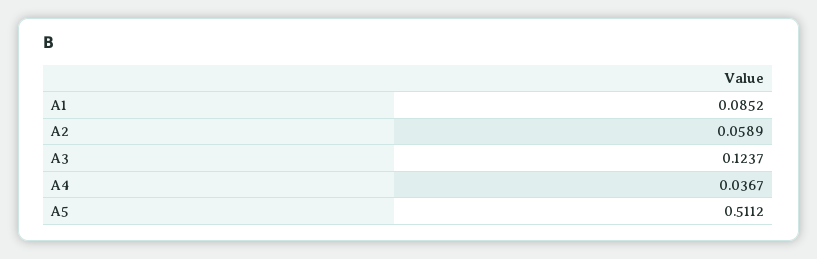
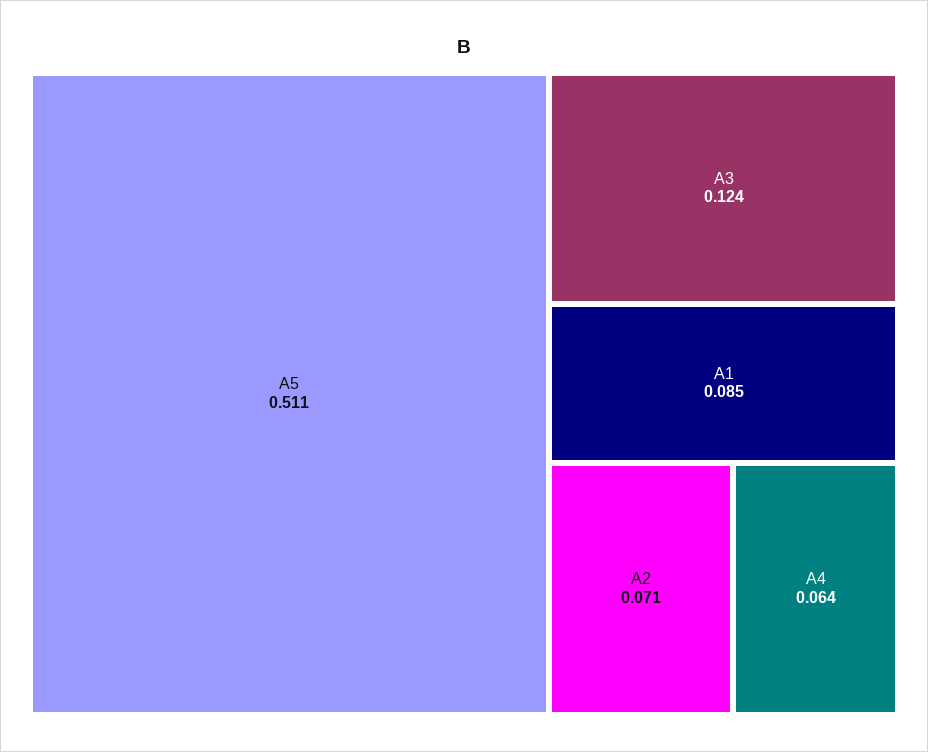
  {
    "A1": 0.0852,
-   "A2": 0.0589,
+   "A2": 0.071,
    "A3": 0.1237,
-   "A4": 0.0367,
+   "A4": 0.064,
    "A5": 0.5112
  }

